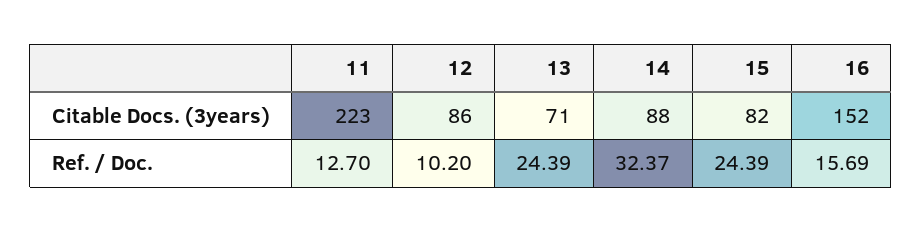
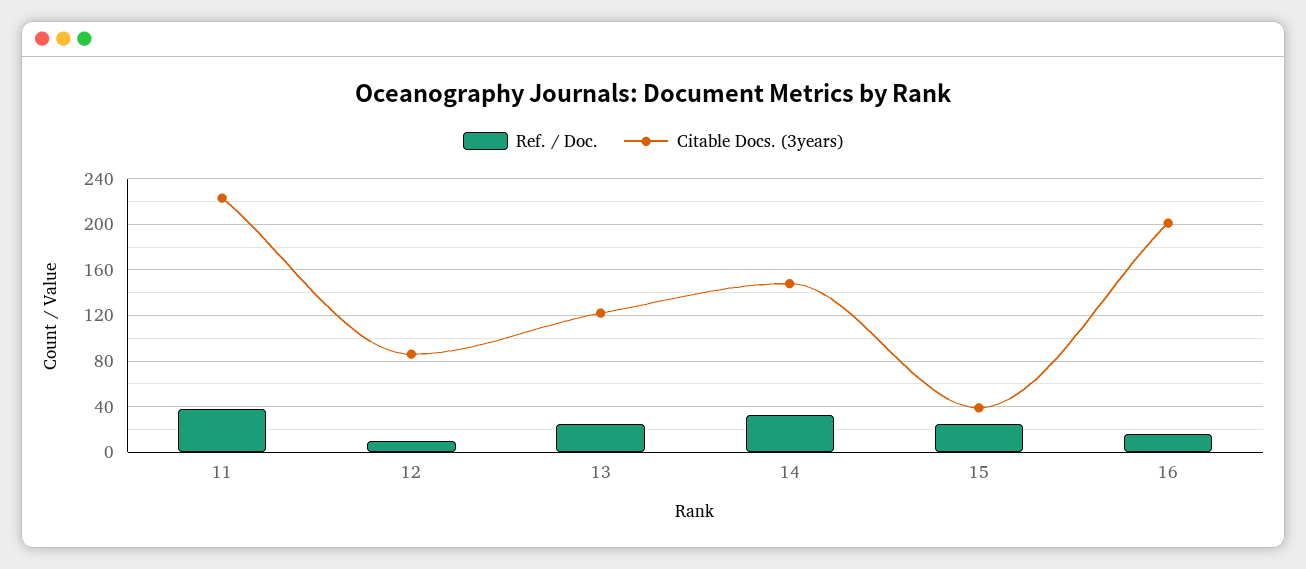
  {
    "Citable Docs. (3years)": {
      "11": 223,
      "12": 86,
-     "13": 71,
+     "13": 120,
-     "14": 88,
+     "14": 150,
-     "15": 82,
+     "15": 40,
-     "16": 152
+     "16": 200
    },
    "Ref. / Doc.": {
-     "11": 12.7,
+     "11": 40,
      "12": 10.2,
      "13": 24.39,
      "14": 32.37,
      "15": 24.39,
      "16": 15.69
    }
  }

